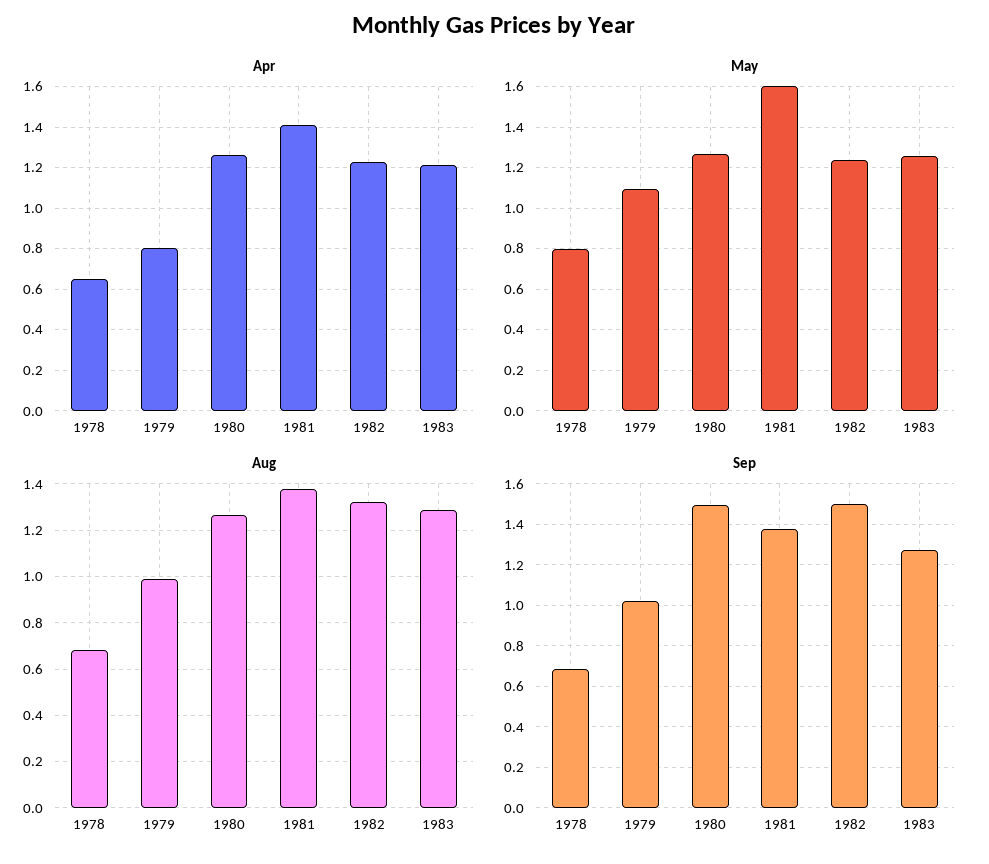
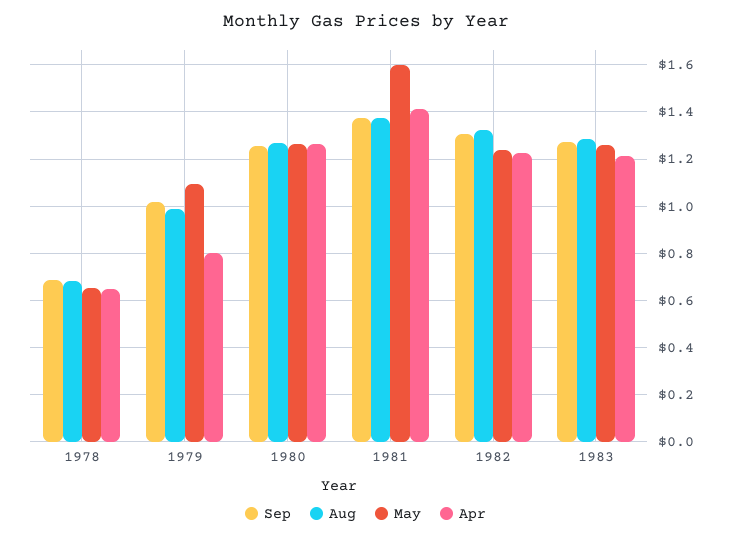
  {
    "Apr": {
      "1978": 0.65,
      "1979": 0.8,
      "1980": 1.25,
      "1981": 1.4,
      "1982": 1.25,
      "1983": 1.2
    },
    "May": {
-     "1978": 0.8,
+     "1978": 0.65,
      "1979": 1.1,
      "1980": 1.25,
      "1981": 1.6,
      "1982": 1.25,
      "1983": 1.25
    },
    "Aug": {
      "1978": 0.7,
      "1979": 1,
      "1980": 1.25,
      "1981": 1.4,
      "1982": 1.3,
      "1983": 1.3
    },
    "Sep": {
      "1978": 0.7,
      "1979": 1,
-     "1980": 1.5,
+     "1980": 1.25,
      "1981": 1.4,
-     "1982": 1.5,
+     "1982": 1.3,
      "1983": 1.25
    }
  }

